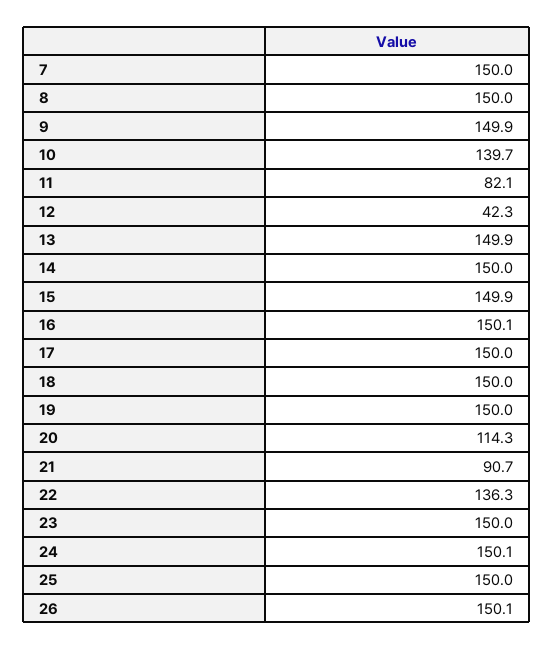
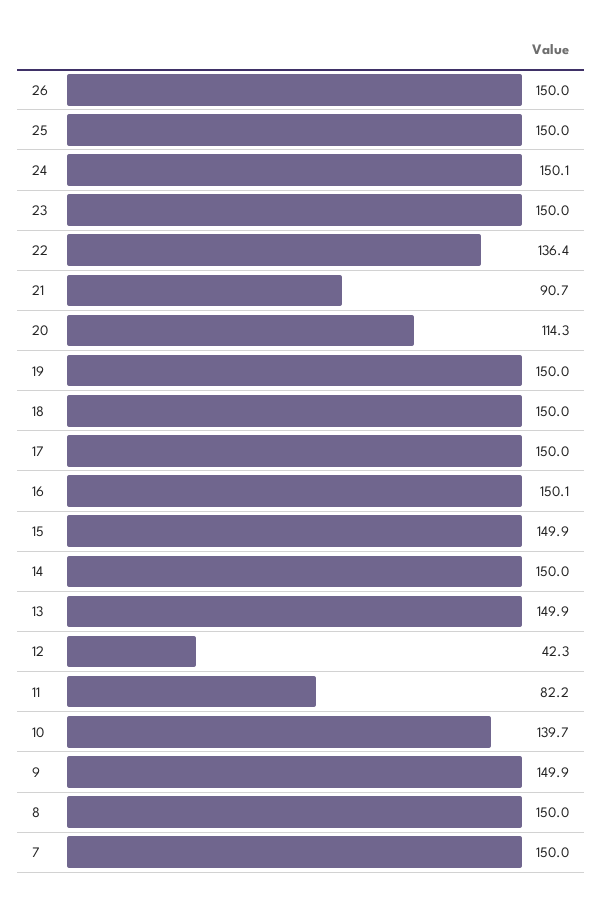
  {
    "7": 150,
    "8": 150,
    "9": 149.9,
    "10": 139.7,
-   "11": 82.1,
+   "11": 82.2,
    "12": 42.3,
    "13": 149.9,
    "14": 150,
    "15": 149.9,
    "16": 150.1,
    "17": 150,
    "18": 150,
    "19": 150,
    "20": 114.3,
    "21": 90.7,
-   "22": 136.3,
+   "22": 136.4,
    "23": 150,
    "24": 150.1,
    "25": 150,
-   "26": 150.1
+   "26": 150
  }

